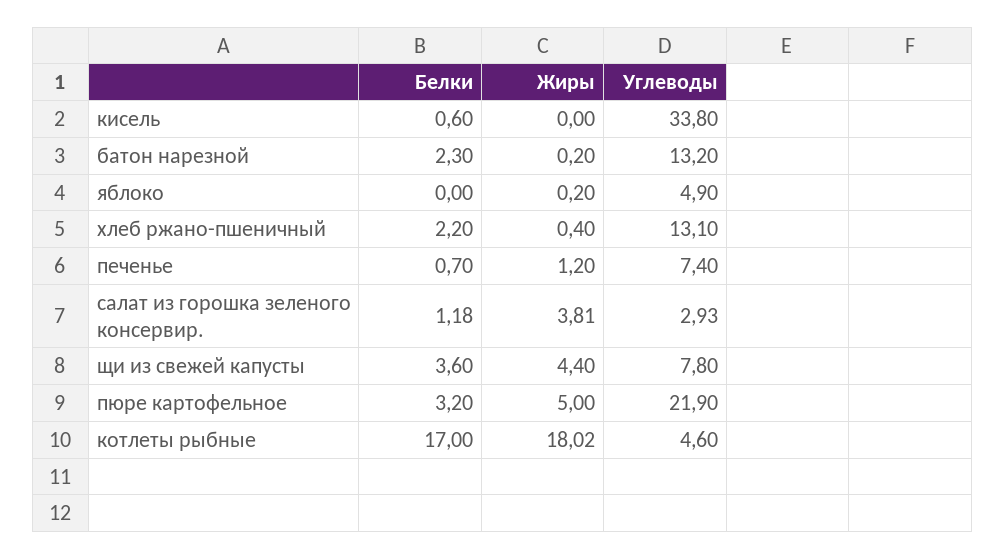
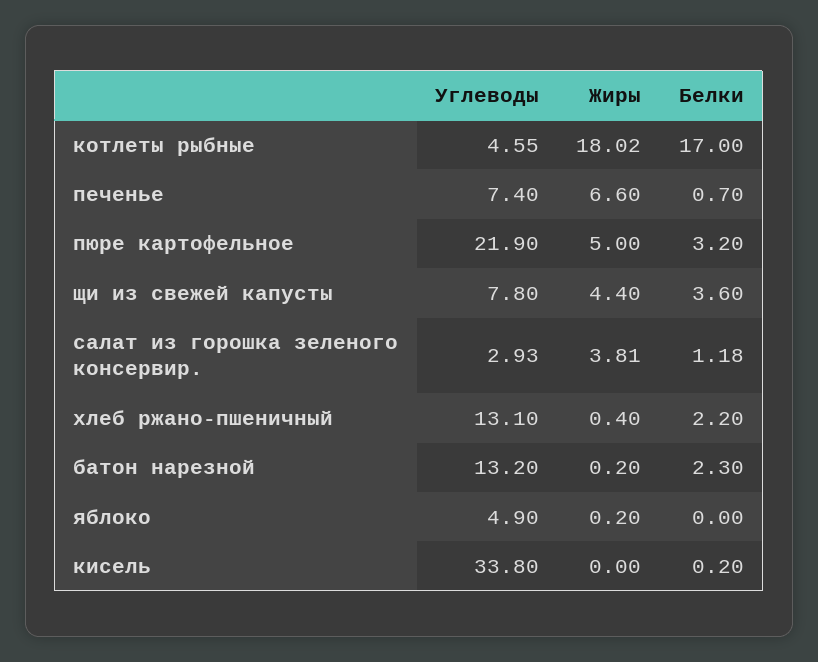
  {
    "Белки": {
-     "кисель": 0.6,
+     "кисель": 0.2,
      "батон нарезной": 2.3,
      "яблоко": 0,
      "хлеб ржано-пшеничный": 2.2,
      "печенье": 0.7,
      "салат из горошка зеленого консервир.": 1.18,
      "щи из свежей капусты": 3.6,
      "пюре картофельное": 3.2,
      "котлеты рыбные": 17
    },
    "Жиры": {
      "кисель": 0,
      "батон нарезной": 0.2,
      "яблоко": 0.2,
      "хлеб ржано-пшеничный": 0.4,
-     "печенье": 1.2,
+     "печенье": 6.6,
      "салат из горошка зеленого консервир.": 3.81,
      "щи из свежей капусты": 4.4,
      "пюре картофельное": 5,
      "котлеты рыбные": 18.02
    },
    "Углеводы": {
      "кисель": 33.8,
      "батон нарезной": 13.2,
      "яблоко": 4.9,
      "хлеб ржано-пшеничный": 13.1,
      "печенье": 7.4,
      "салат из горошка зеленого консервир.": 2.93,
      "щи из свежей капусты": 7.8,
      "пюре картофельное": 21.9,
-     "котлеты рыбные": 4.6
+     "котлеты рыбные": 4.55
    }
  }

